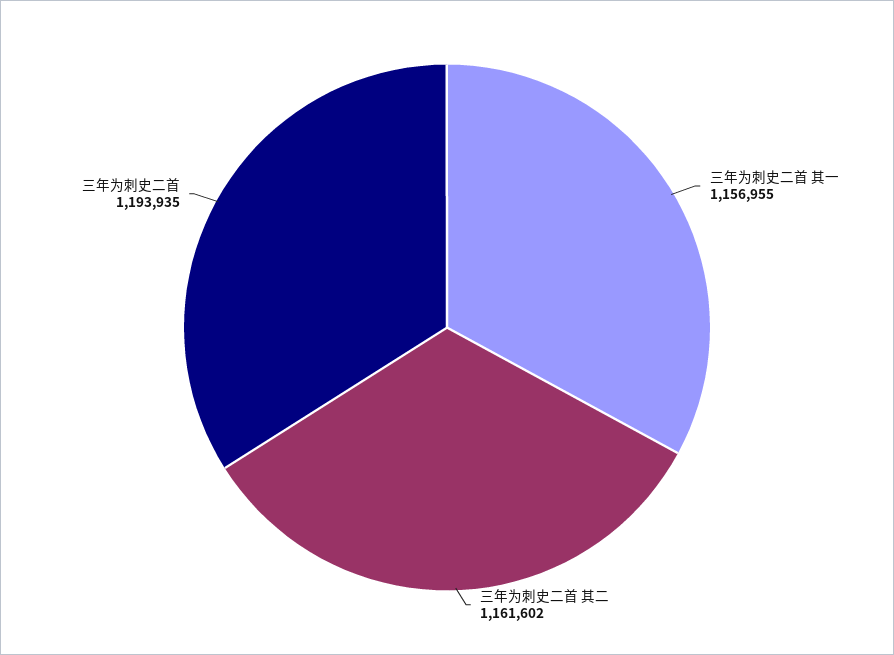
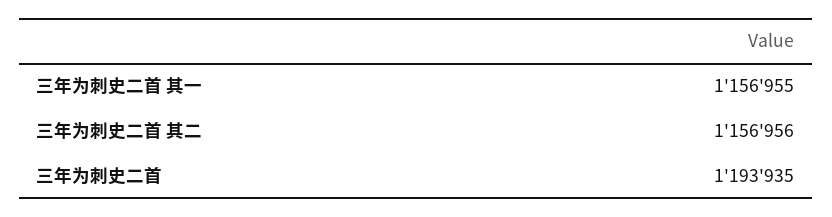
  {
    "三年为刺史二首 其一": 1156955,
-   "三年为刺史二首 其二": 1161602,
+   "三年为刺史二首 其二": 1156956,
    "三年为刺史二首": 1193935
  }

